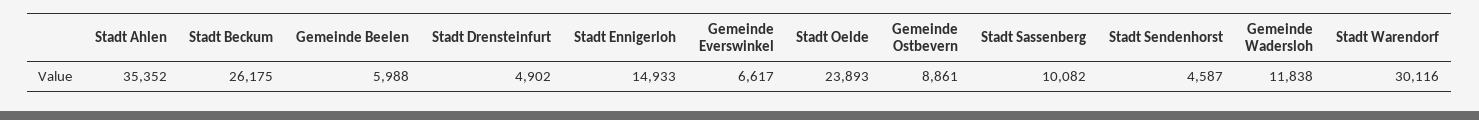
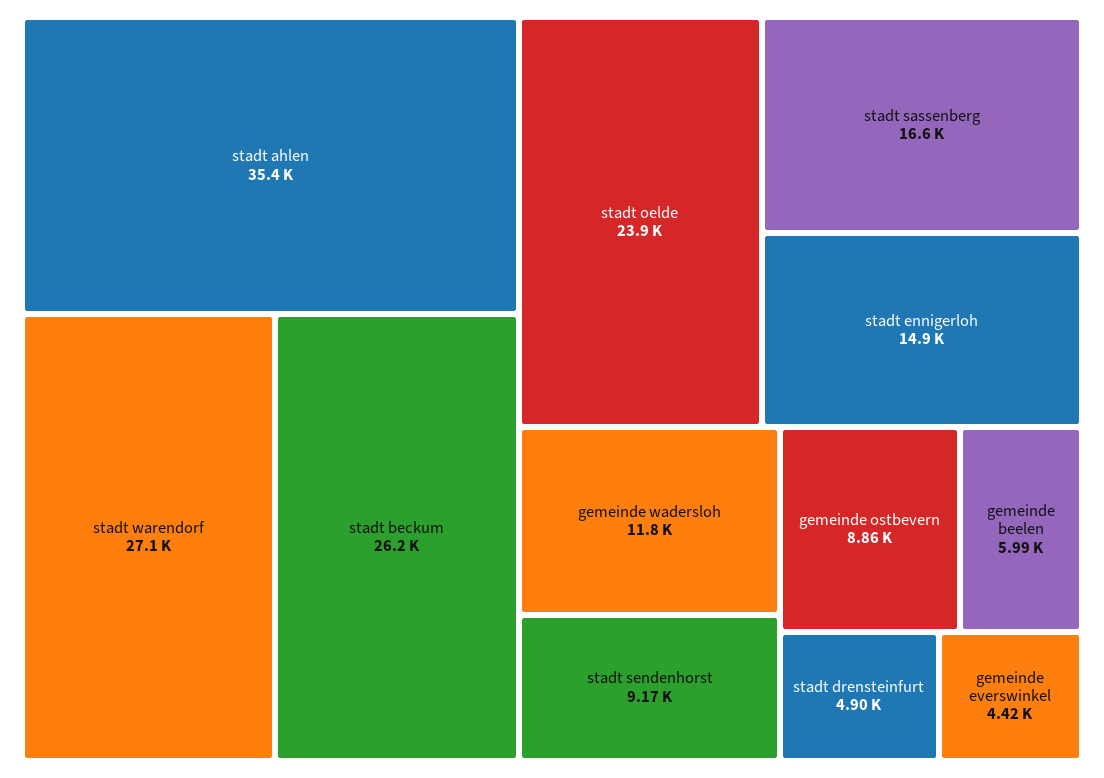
  {
    "Stadt Ahlen": 35352,
    "Stadt Beckum": 26175,
    "Gemeinde Beelen": 5988,
    "Stadt Drensteinfurt": 4902,
    "Stadt Ennigerloh": 14933,
-   "Gemeinde Everswinkel": 6617,
+   "Gemeinde Everswinkel": 4420,
    "Stadt Oelde": 23893,
    "Gemeinde Ostbevern": 8861,
-   "Stadt Sassenberg": 10082,
+   "Stadt Sassenberg": 16600,
-   "Stadt Sendenhorst": 4587,
+   "Stadt Sendenhorst": 9170,
    "Gemeinde Wadersloh": 11838,
-   "Stadt Warendorf": 30116
+   "Stadt Warendorf": 27100
  }

